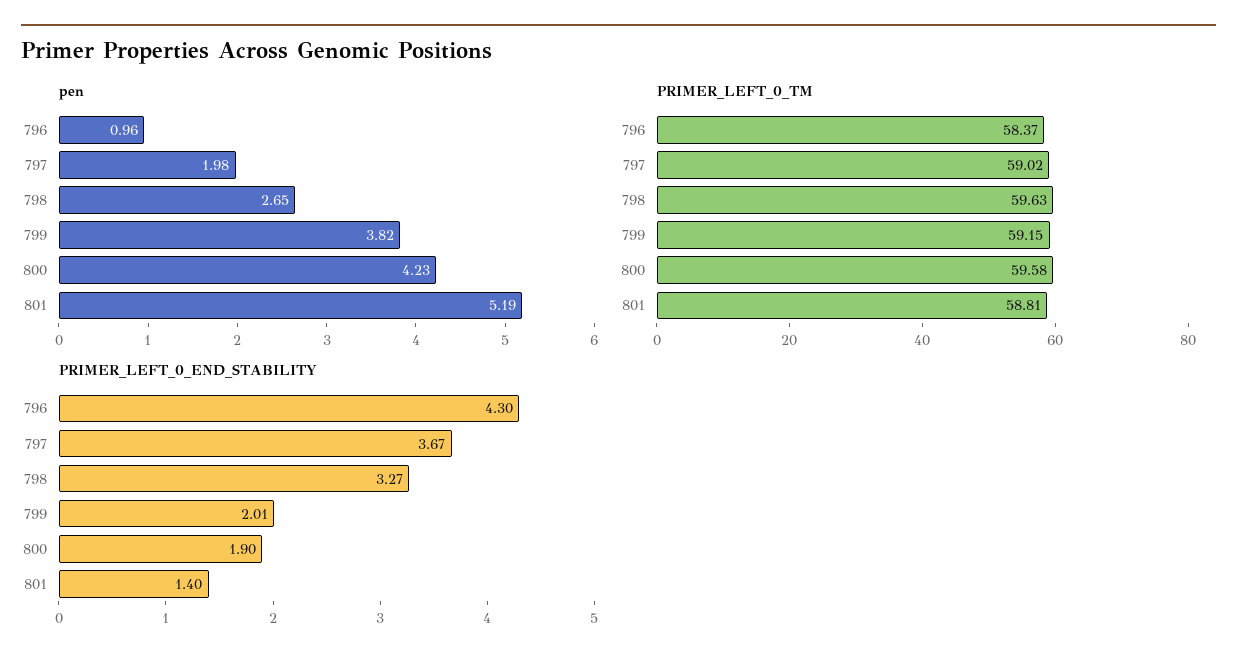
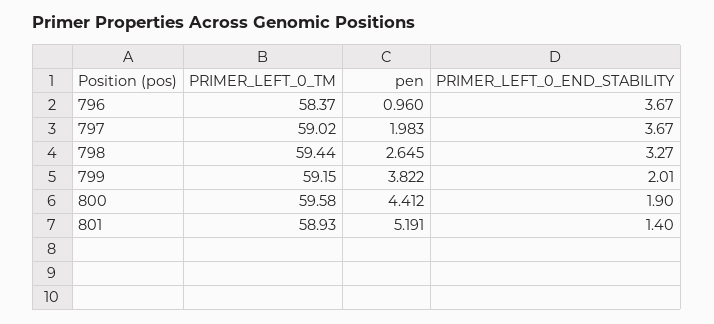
  {
    "pen": {
      "796": 0.96,
      "797": 1.983,
      "798": 2.645,
      "799": 3.822,
-     "800": 4.23,
+     "800": 4.412,
      "801": 5.191
    },
    "PRIMER_LEFT_0_TM": {
      "796": 58.37,
      "797": 59.02,
-     "798": 59.63,
+     "798": 59.44,
      "799": 59.15,
      "800": 59.58,
-     "801": 58.81
+     "801": 58.93
    },
    "PRIMER_LEFT_0_END_STABILITY": {
-     "796": 4.3,
+     "796": 3.67,
      "797": 3.67,
      "798": 3.27,
      "799": 2.01,
      "800": 1.9,
      "801": 1.4
    }
  }

